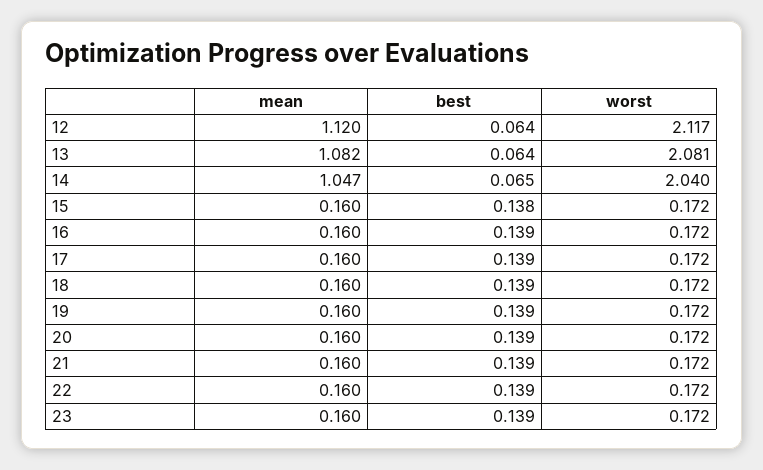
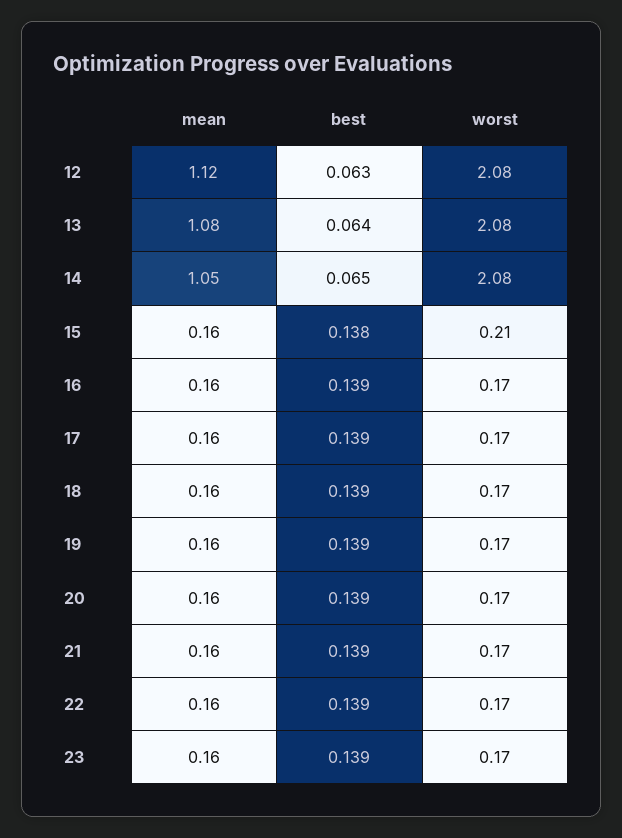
  {
    "mean": {
      "12": 1.12,
      "13": 1.082,
      "14": 1.047,
      "15": 0.16,
      "16": 0.16,
      "17": 0.16,
      "18": 0.16,
      "19": 0.16,
      "20": 0.16,
      "21": 0.16,
      "22": 0.16,
      "23": 0.16
    },
    "best": {
-     "12": 0.064,
+     "12": 0.063,
      "13": 0.064,
      "14": 0.065,
      "15": 0.138,
      "16": 0.139,
      "17": 0.139,
      "18": 0.139,
      "19": 0.139,
      "20": 0.139,
      "21": 0.139,
      "22": 0.139,
      "23": 0.139
    },
    "worst": {
-     "12": 2.117,
+     "12": 2.08,
      "13": 2.081,
-     "14": 2.04,
+     "14": 2.08,
-     "15": 0.172,
+     "15": 0.21,
      "16": 0.172,
      "17": 0.172,
      "18": 0.172,
      "19": 0.172,
      "20": 0.172,
      "21": 0.172,
      "22": 0.172,
      "23": 0.172
    }
  }

